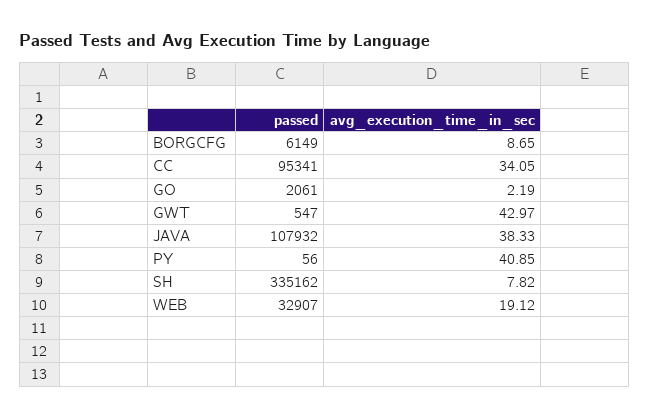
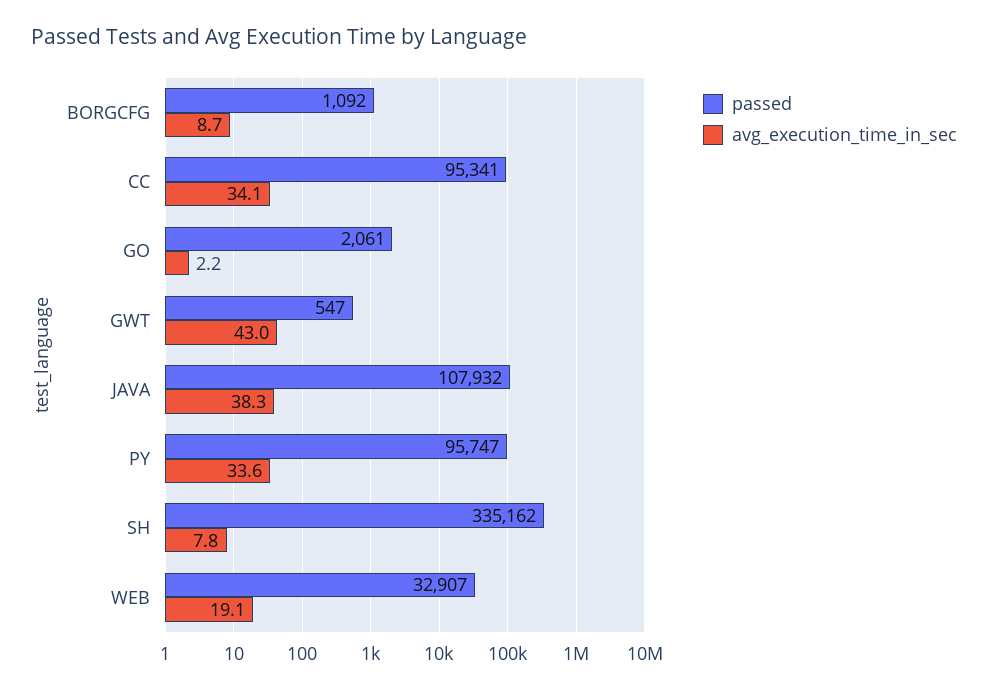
  {
    "passed": {
-     "BORGCFG": 6149,
+     "BORGCFG": 1092,
      "CC": 95341,
      "GO": 2061,
      "GWT": 547,
      "JAVA": 107932,
-     "PY": 56,
+     "PY": 95747,
      "SH": 335162,
      "WEB": 32907
    },
    "avg_execution_time_in_sec": {
      "BORGCFG": 8.65,
      "CC": 34.05,
      "GO": 2.19,
      "GWT": 42.97,
      "JAVA": 38.33,
-     "PY": 40.85,
+     "PY": 33.6,
      "SH": 7.82,
      "WEB": 19.12
    }
  }

